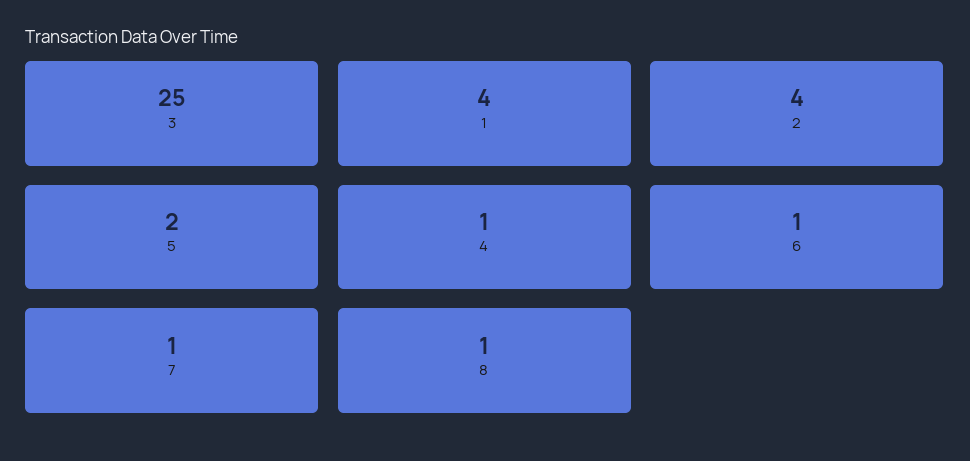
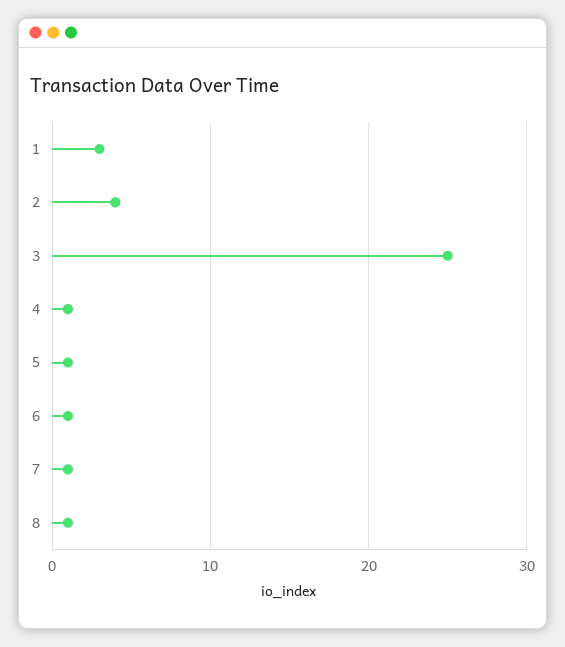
  {
    "3": 25,
-   "1": 4,
+   "1": 3,
    "2": 4,
-   "5": 2,
+   "5": 1,
    "4": 1,
    "6": 1,
    "7": 1,
    "8": 1
  }

